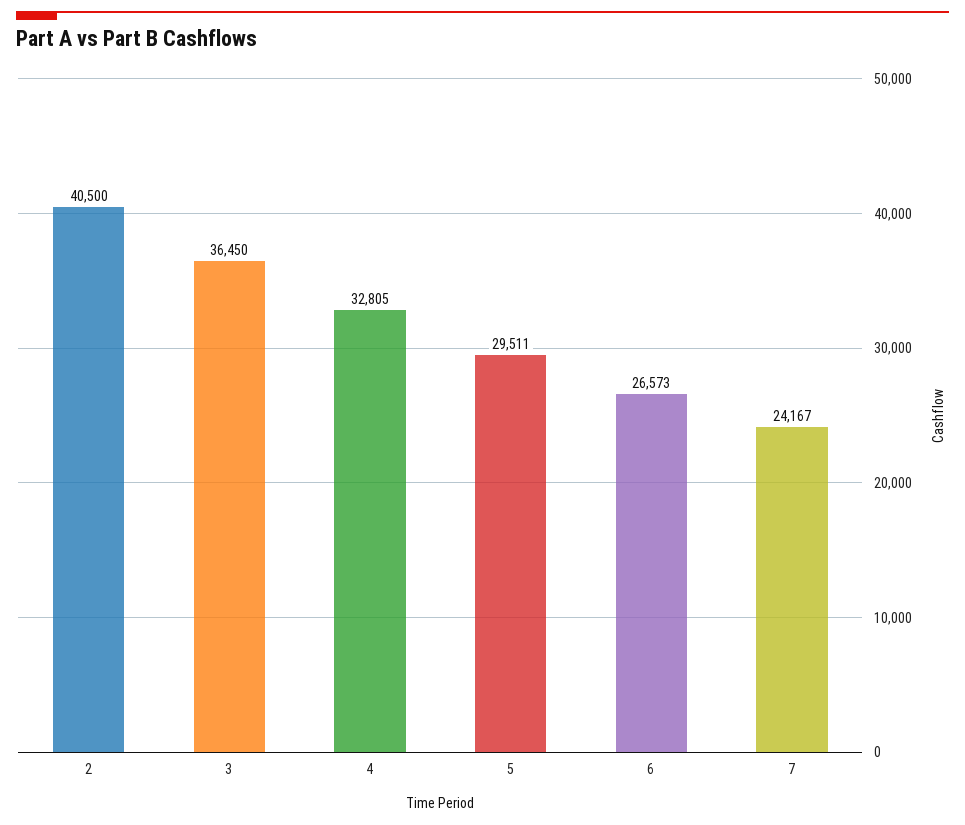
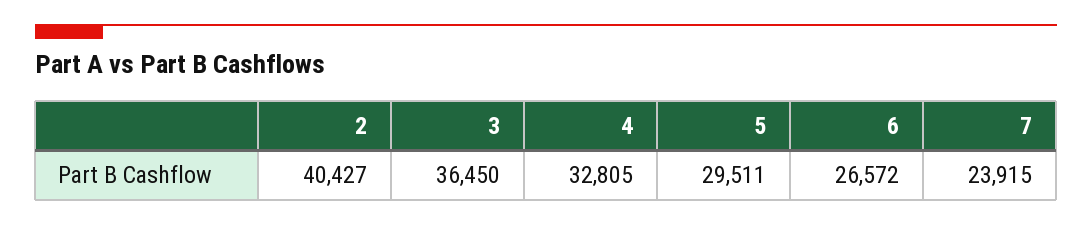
  {
-   "2": 40500,
+   "2": 40427,
    "3": 36450,
    "4": 32805,
    "5": 29511,
-   "6": 26573,
+   "6": 26572,
-   "7": 24167
+   "7": 23915
  }

